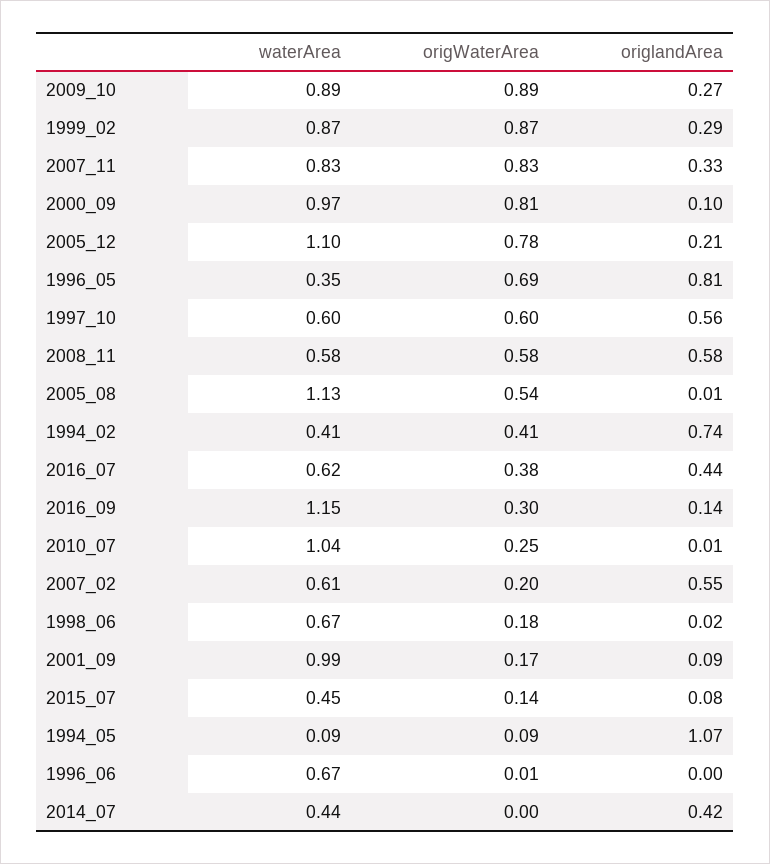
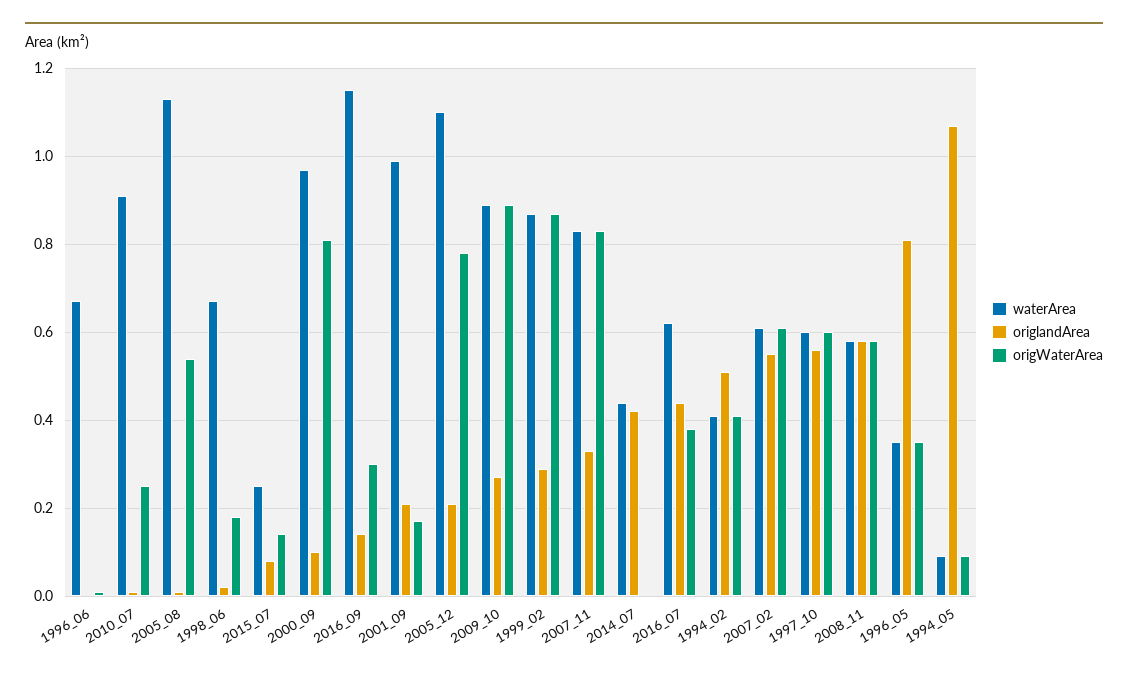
  {
    "waterArea": {
      "2009_10": 0.89,
      "1999_02": 0.87,
      "2007_11": 0.83,
      "2000_09": 0.97,
      "2005_12": 1.1,
      "1996_05": 0.35,
      "1997_10": 0.6,
      "2008_11": 0.58,
      "2005_08": 1.13,
      "1994_02": 0.41,
      "2016_07": 0.62,
      "2016_09": 1.15,
-     "2010_07": 1.04,
+     "2010_07": 0.9,
      "2007_02": 0.61,
      "1998_06": 0.67,
      "2001_09": 0.99,
-     "2015_07": 0.45,
+     "2015_07": 0.25,
      "1994_05": 0.09,
      "1996_06": 0.67,
      "2014_07": 0.44
    },
    "origWaterArea": {
      "2009_10": 0.89,
      "1999_02": 0.87,
      "2007_11": 0.83,
      "2000_09": 0.81,
      "2005_12": 0.78,
-     "1996_05": 0.69,
+     "1996_05": 0.35,
      "1997_10": 0.6,
      "2008_11": 0.58,
      "2005_08": 0.54,
      "1994_02": 0.41,
      "2016_07": 0.38,
      "2016_09": 0.3,
      "2010_07": 0.25,
-     "2007_02": 0.2,
+     "2007_02": 0.6,
      "1998_06": 0.18,
      "2001_09": 0.17,
      "2015_07": 0.14,
      "1994_05": 0.09,
      "1996_06": 0.01,
      "2014_07": 0
    },
    "origlandArea": {
      "2009_10": 0.27,
      "1999_02": 0.29,
      "2007_11": 0.33,
      "2000_09": 0.1,
      "2005_12": 0.21,
      "1996_05": 0.81,
      "1997_10": 0.56,
      "2008_11": 0.58,
      "2005_08": 0.01,
-     "1994_02": 0.74,
+     "1994_02": 0.5,
      "2016_07": 0.44,
      "2016_09": 0.14,
      "2010_07": 0.01,
      "2007_02": 0.55,
      "1998_06": 0.02,
-     "2001_09": 0.09,
+     "2001_09": 0.2,
      "2015_07": 0.08,
      "1994_05": 1.07,
      "1996_06": 0,
      "2014_07": 0.42
    }
  }

